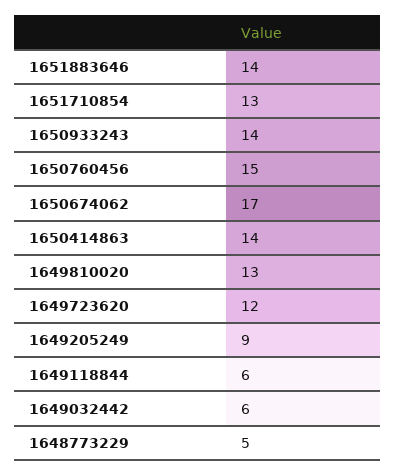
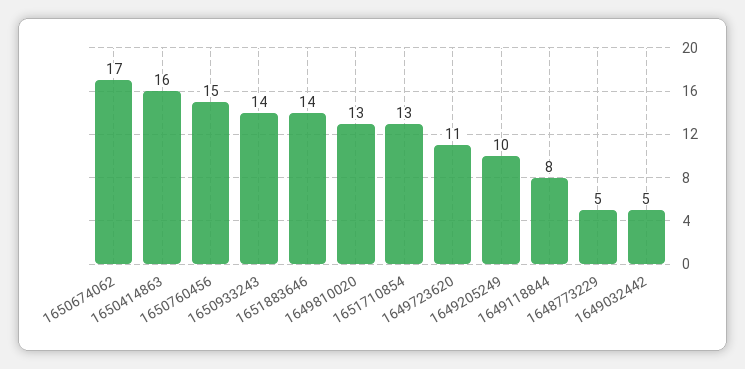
  {
    "1651883646": 14,
    "1651710854": 13,
    "1650933243": 14,
    "1650760456": 15,
    "1650674062": 17,
-   "1650414863": 14,
+   "1650414863": 16,
    "1649810020": 13,
-   "1649723620": 12,
+   "1649723620": 11,
-   "1649205249": 9,
+   "1649205249": 10,
-   "1649118844": 6,
+   "1649118844": 8,
-   "1649032442": 6,
+   "1649032442": 5,
    "1648773229": 5
  }

